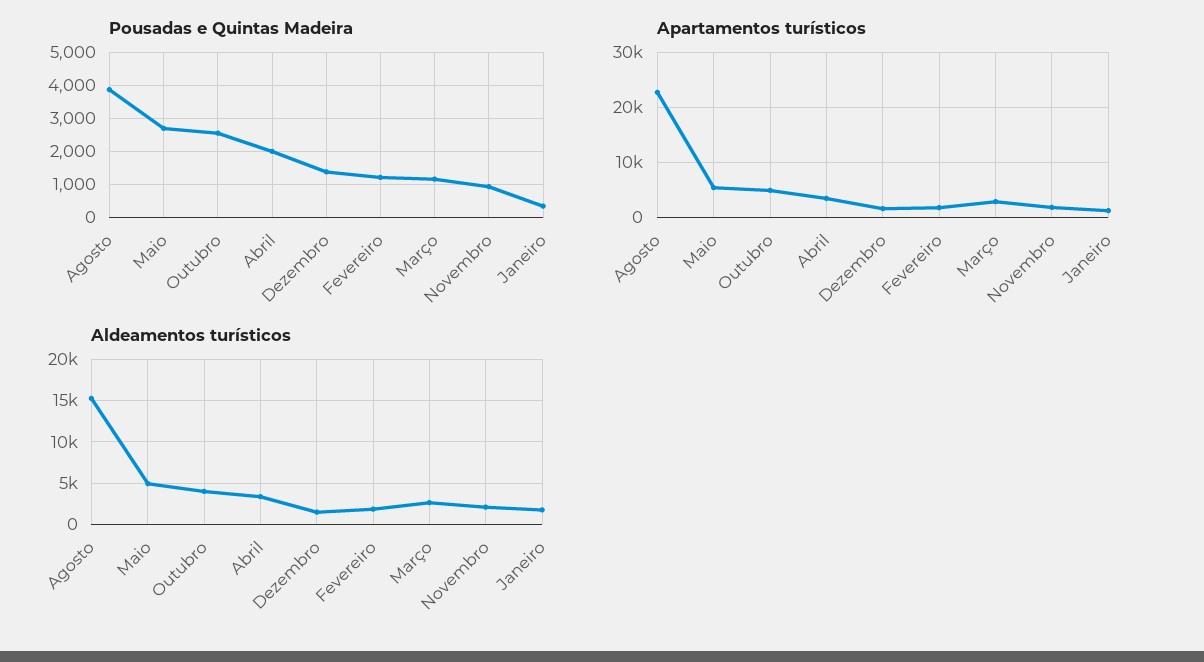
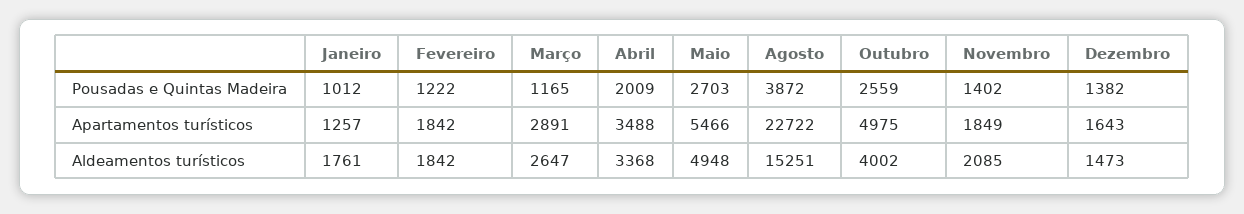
  {
    "Pousadas e Quintas Madeira": {
      "Agosto": 3872,
      "Maio": 2703,
      "Outubro": 2559,
      "Abril": 2009,
      "Dezembro": 1382,
      "Fevereiro": 1222,
      "Março": 1165,
-     "Novembro": 1000,
+     "Novembro": 1402,
-     "Janeiro": 400
+     "Janeiro": 1012
    },
    "Apartamentos turísticos": {
      "Agosto": 22722,
      "Maio": 5466,
      "Outubro": 4975,
      "Abril": 3488,
      "Dezembro": 1643,
      "Fevereiro": 1842,
      "Março": 2891,
      "Novembro": 1849,
      "Janeiro": 1257
    },
    "Aldeamentos turísticos": {
      "Agosto": 15251,
      "Maio": 4948,
      "Outubro": 4002,
      "Abril": 3368,
      "Dezembro": 1473,
      "Fevereiro": 1842,
      "Março": 2647,
      "Novembro": 2085,
      "Janeiro": 1761
    }
  }

